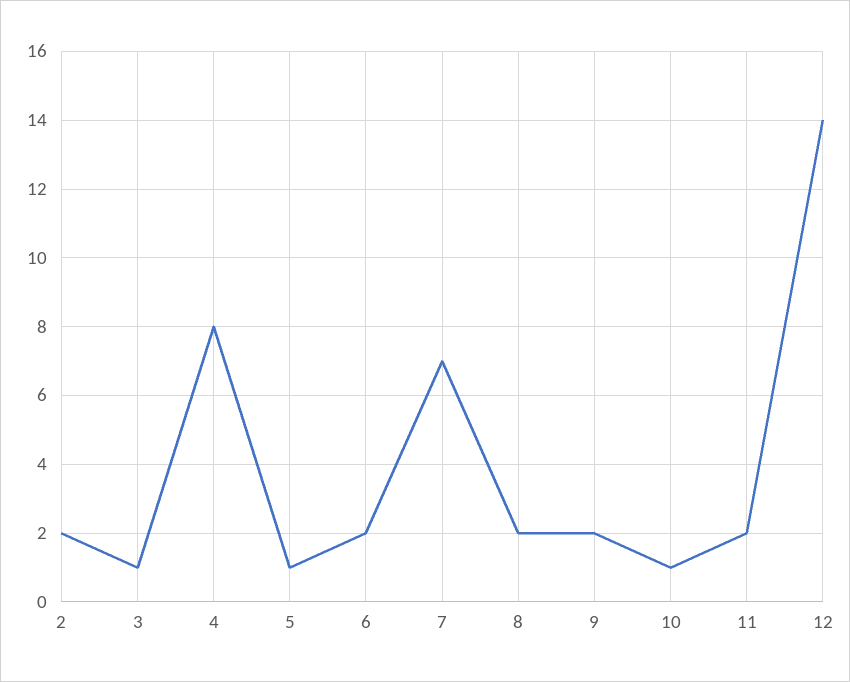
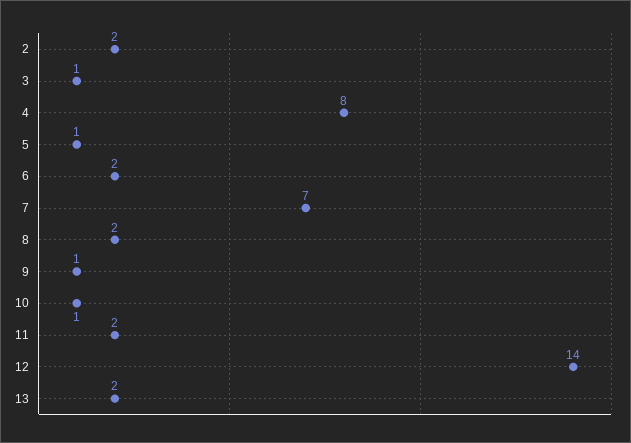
  {
    "2": 2,
    "3": 1,
    "4": 8,
    "5": 1,
    "6": 2,
    "7": 7,
    "8": 2,
-   "9": 2,
+   "9": 1,
    "10": 1,
    "11": 2,
-   "12": 14
+   "12": 14,
+   "13": 2
  }

